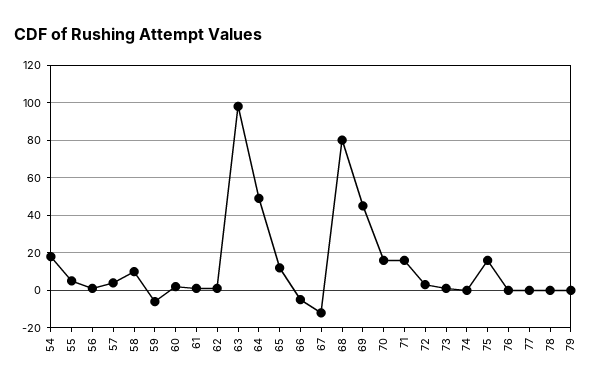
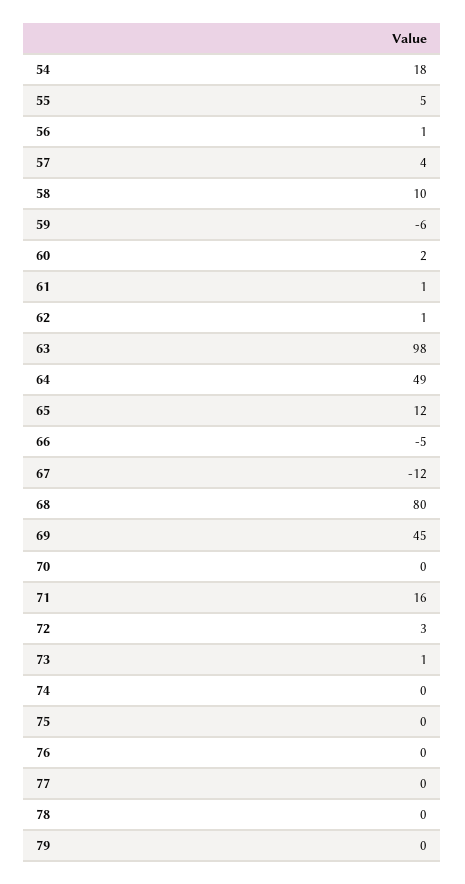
  {
    "54": 18,
    "55": 5,
    "56": 1,
    "57": 4,
    "58": 10,
    "59": -6,
    "60": 2,
    "61": 1,
    "62": 1,
    "63": 98,
    "64": 49,
    "65": 12,
    "66": -5,
    "67": -12,
    "68": 80,
    "69": 45,
-   "70": 15,
+   "70": 0,
    "71": 16,
    "72": 3,
    "73": 1,
    "74": 0,
-   "75": 15,
+   "75": 0,
    "76": 0,
    "77": 0,
    "78": 0,
    "79": 0
  }

